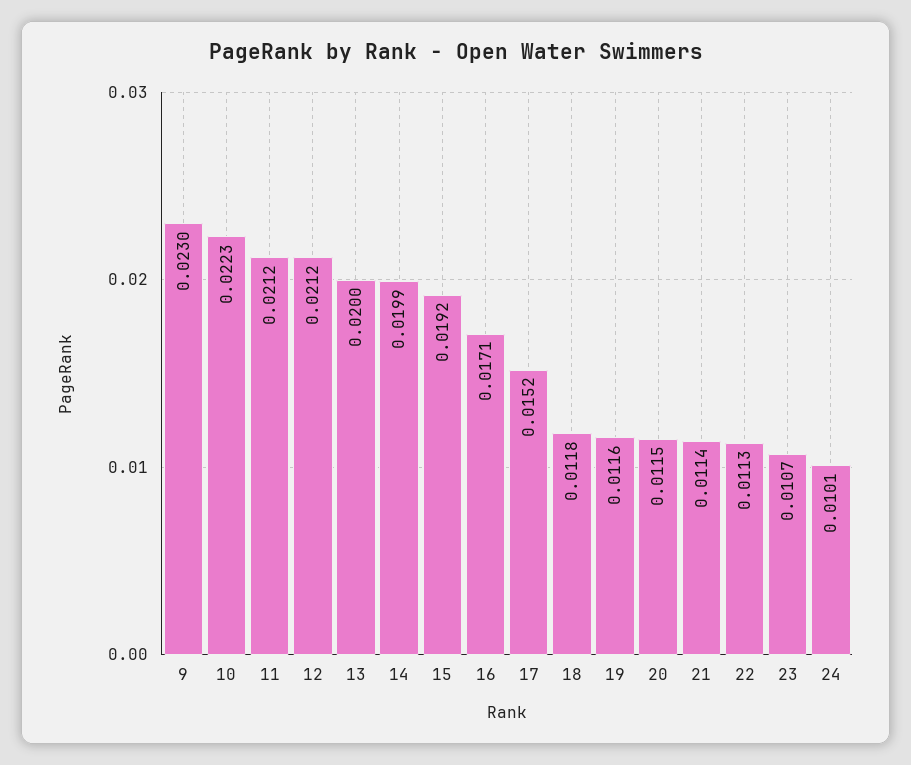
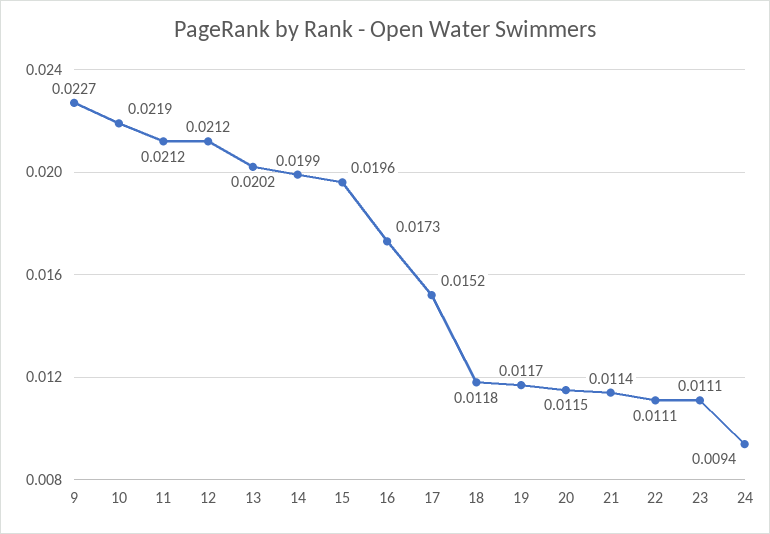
  {
-   "9": 0.023,
+   "9": 0.0227,
-   "10": 0.0223,
+   "10": 0.0219,
    "11": 0.0212,
    "12": 0.0212,
-   "13": 0.02,
+   "13": 0.0202,
    "14": 0.0199,
-   "15": 0.0192,
+   "15": 0.0196,
-   "16": 0.0171,
+   "16": 0.0173,
    "17": 0.0152,
    "18": 0.0118,
-   "19": 0.0116,
+   "19": 0.0117,
    "20": 0.0115,
    "21": 0.0114,
-   "22": 0.0113,
+   "22": 0.0111,
-   "23": 0.0107,
+   "23": 0.0111,
-   "24": 0.0101
+   "24": 0.0094
  }

